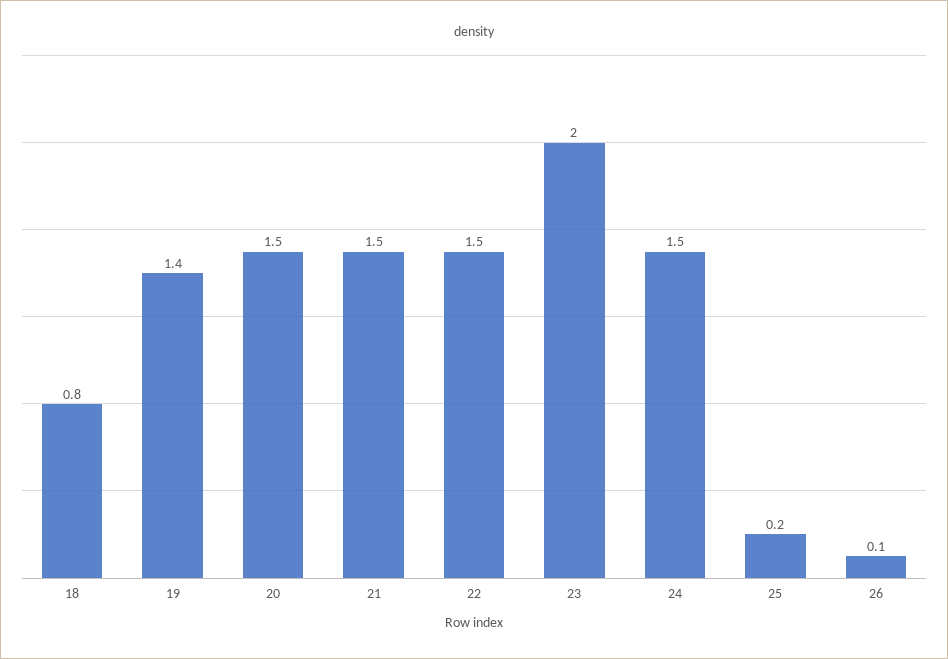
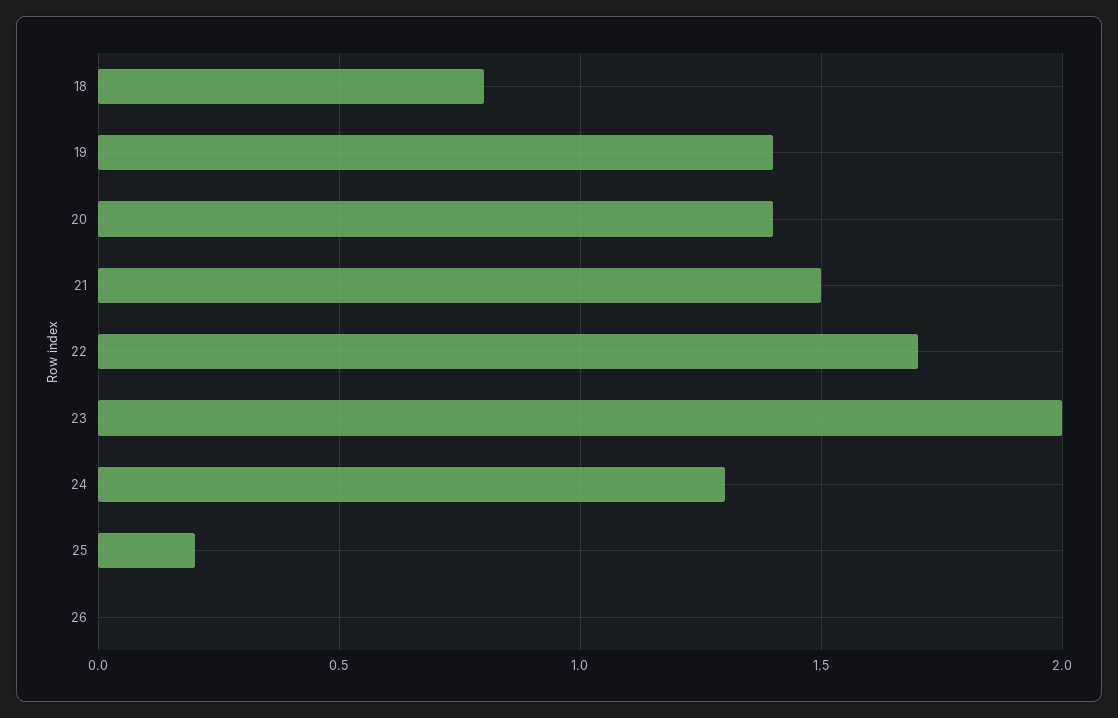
  {
    "18": 0.8,
    "19": 1.4,
-   "20": 1.5,
+   "20": 1.4,
    "21": 1.5,
-   "22": 1.5,
+   "22": 1.7,
    "23": 2,
-   "24": 1.5,
+   "24": 1.3,
    "25": 0.2,
-   "26": 0.1
+   "26": 0
  }

